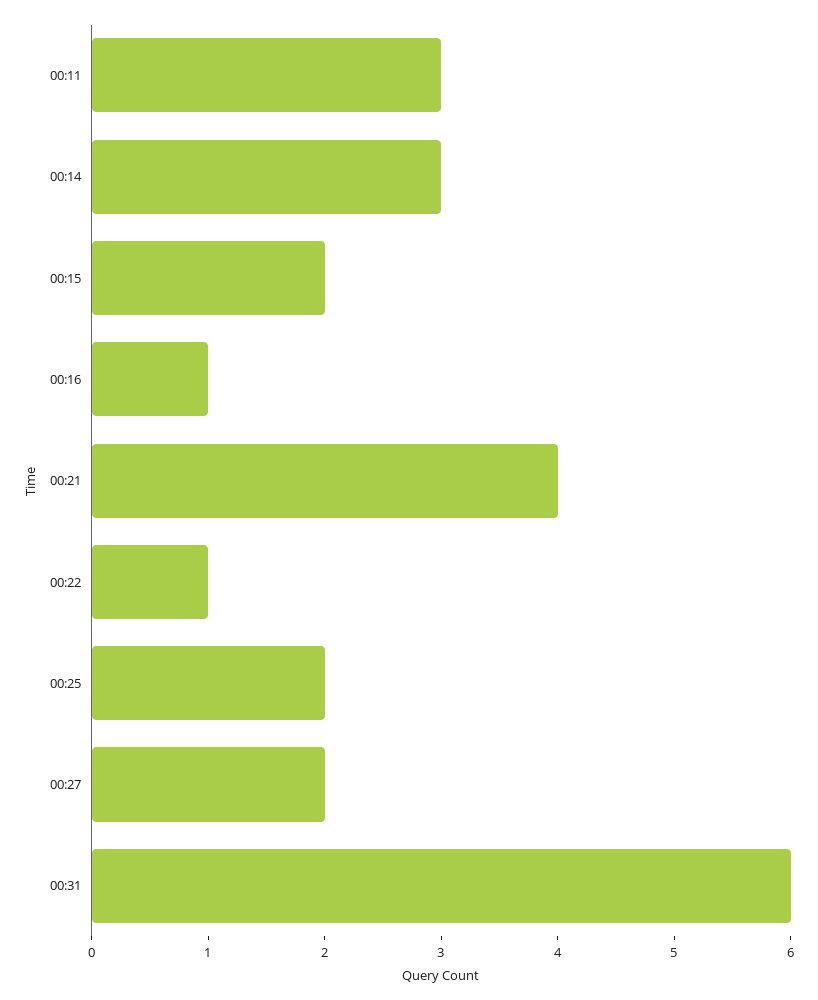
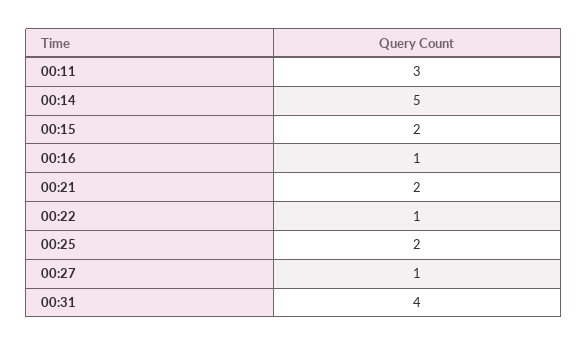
  {
    "00:11": 3,
-   "00:14": 3,
+   "00:14": 5,
    "00:15": 2,
    "00:16": 1,
-   "00:21": 4,
+   "00:21": 2,
    "00:22": 1,
    "00:25": 2,
-   "00:27": 2,
+   "00:27": 1,
-   "00:31": 6
+   "00:31": 4
  }

